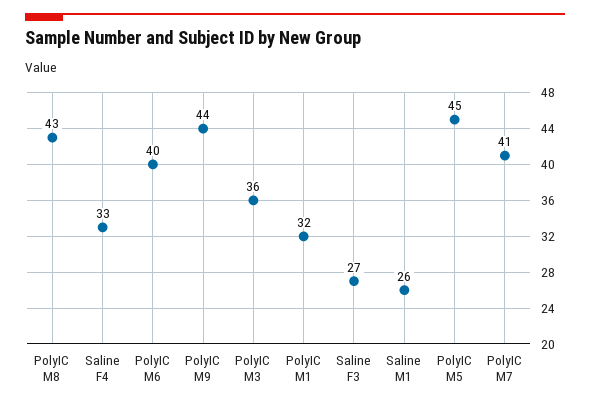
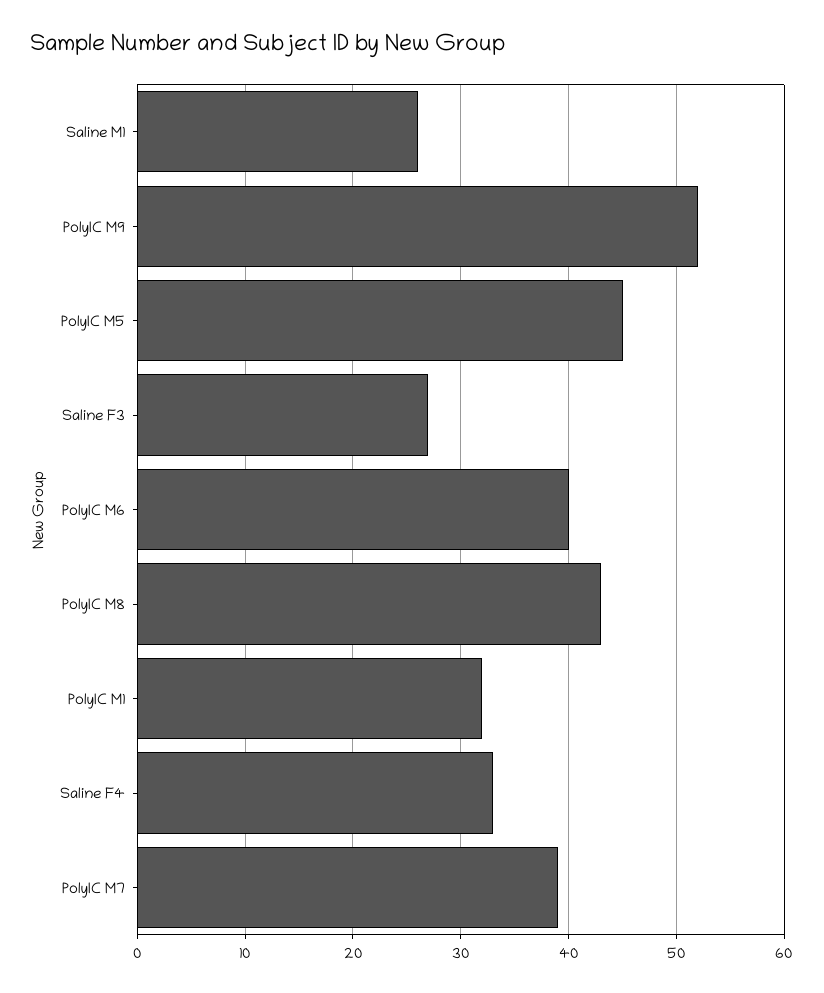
  {
    "PolyIC M8": 43,
    "Saline F4": 33,
    "PolyIC M6": 40,
-   "PolyIC M9": 44,
+   "PolyIC M9": 52,
-   "PolyIC M3": 36,
    "PolyIC M1": 32,
    "Saline F3": 27,
    "Saline M1": 26,
    "PolyIC M5": 45,
-   "PolyIC M7": 41
+   "PolyIC M7": 39
  }

